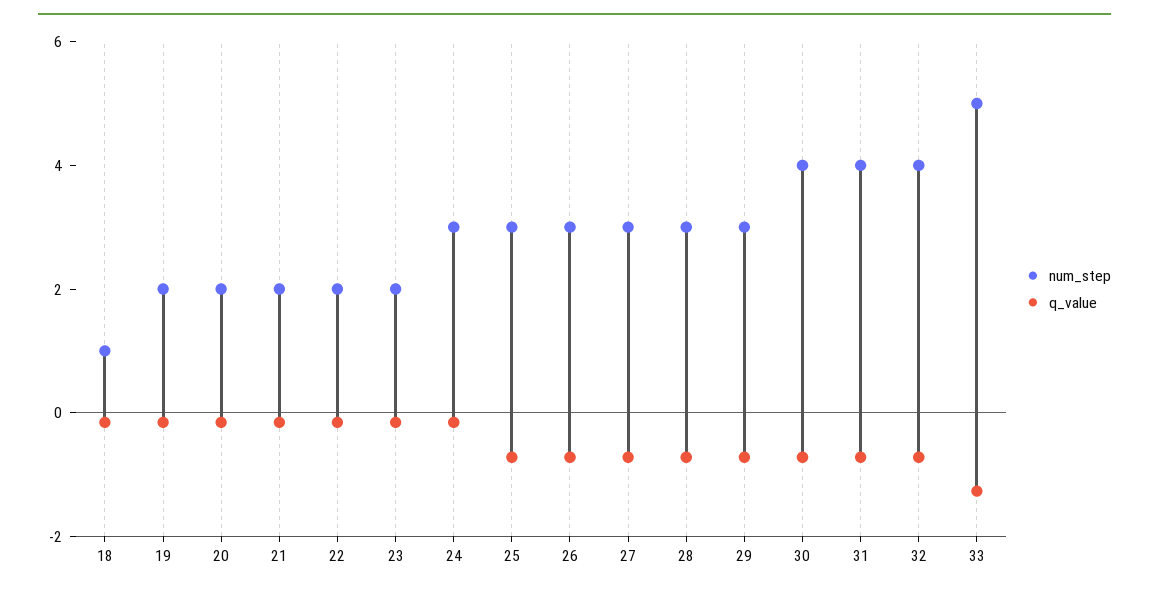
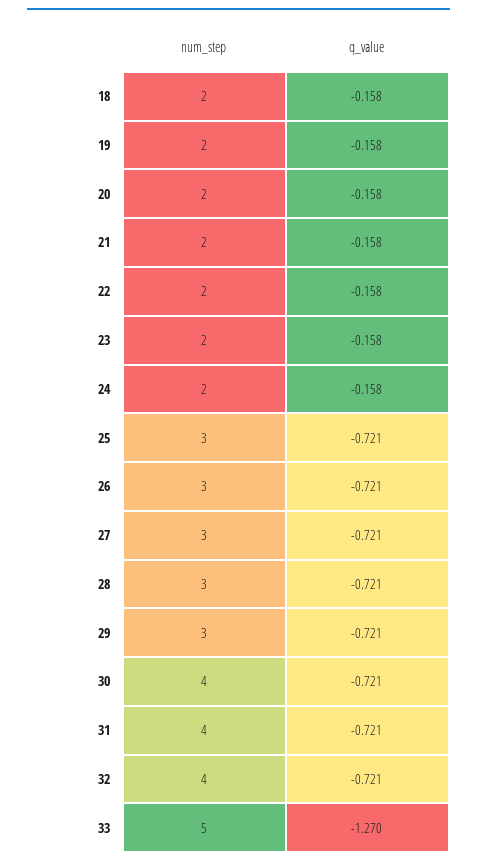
  {
    "num_step": {
-     "18": 1,
+     "18": 2,
      "19": 2,
      "20": 2,
      "21": 2,
      "22": 2,
      "23": 2,
-     "24": 3,
+     "24": 2,
      "25": 3,
      "26": 3,
      "27": 3,
      "28": 3,
      "29": 3,
      "30": 4,
      "31": 4,
      "32": 4,
      "33": 5
    },
    "q_value": {
      "18": -0.158,
      "19": -0.158,
      "20": -0.158,
      "21": -0.158,
      "22": -0.158,
      "23": -0.158,
      "24": -0.158,
      "25": -0.721,
      "26": -0.721,
      "27": -0.721,
      "28": -0.721,
      "29": -0.721,
      "30": -0.721,
      "31": -0.721,
      "32": -0.721,
      "33": -1.27
    }
  }

